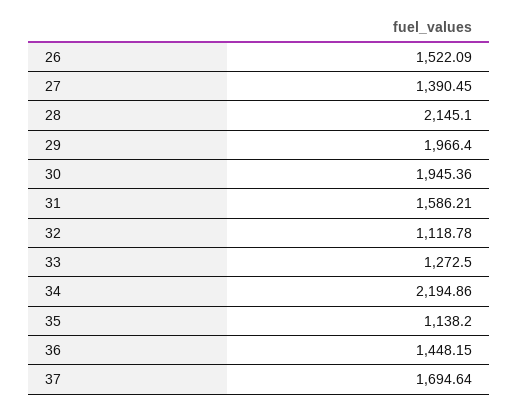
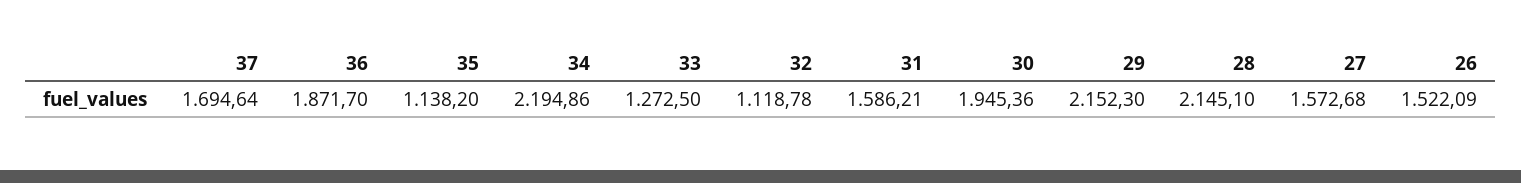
  {
    "26": 1522.09,
-   "27": 1390.45,
+   "27": 1572.68,
    "28": 2145.1,
-   "29": 1966.4,
+   "29": 2152.3,
    "30": 1945.36,
    "31": 1586.21,
    "32": 1118.78,
    "33": 1272.5,
    "34": 2194.86,
    "35": 1138.2,
-   "36": 1448.15,
+   "36": 1871.7,
    "37": 1694.64
  }

